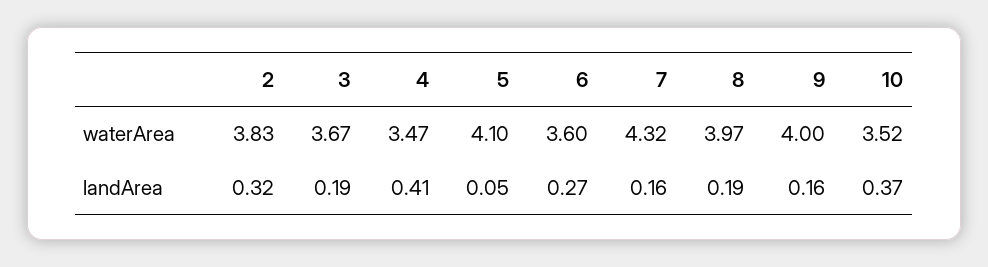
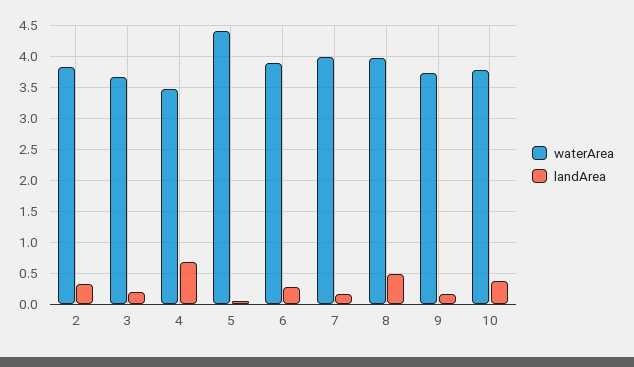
  {
    "waterArea": {
      "2": 3.83,
      "3": 3.67,
      "4": 3.47,
-     "5": 4.1,
+     "5": 4.4,
-     "6": 3.6,
+     "6": 3.9,
-     "7": 4.32,
+     "7": 4,
      "8": 3.97,
-     "9": 4,
+     "9": 3.7,
-     "10": 3.52
+     "10": 3.8
    },
    "landArea": {
      "2": 0.32,
      "3": 0.19,
-     "4": 0.41,
+     "4": 0.7,
      "5": 0.05,
      "6": 0.27,
      "7": 0.16,
-     "8": 0.19,
+     "8": 0.5,
      "9": 0.16,
      "10": 0.37
    }
  }

